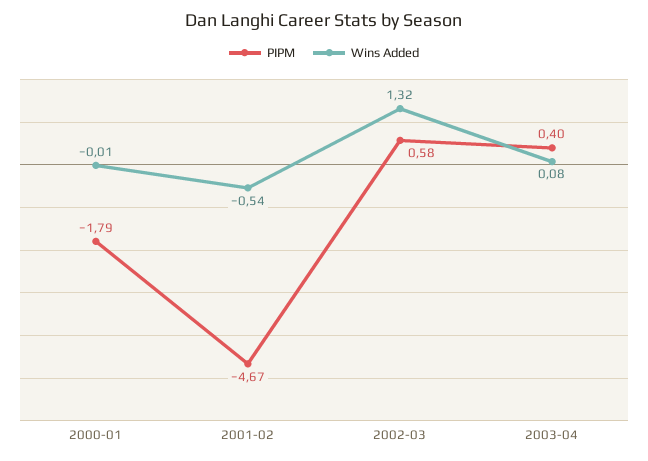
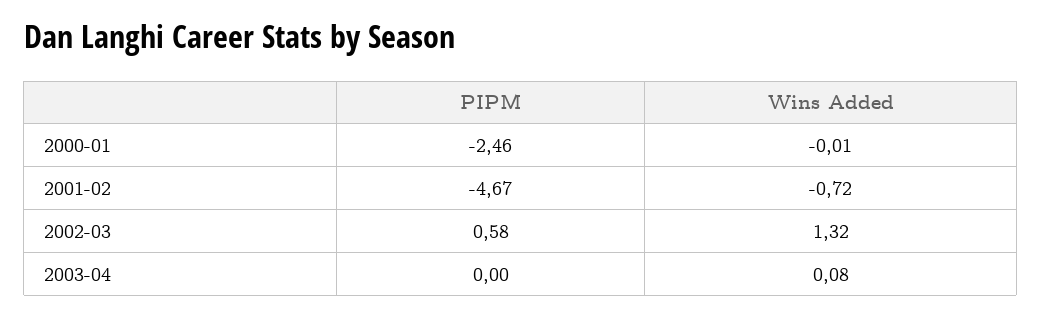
  {
    "PIPM": {
-     "2000-01": -1.79,
+     "2000-01": -2.46,
      "2001-02": -4.67,
      "2002-03": 0.58,
-     "2003-04": 0.4
+     "2003-04": 0
    },
    "Wins Added": {
      "2000-01": -0.01,
-     "2001-02": -0.54,
+     "2001-02": -0.72,
      "2002-03": 1.32,
      "2003-04": 0.08
    }
  }

